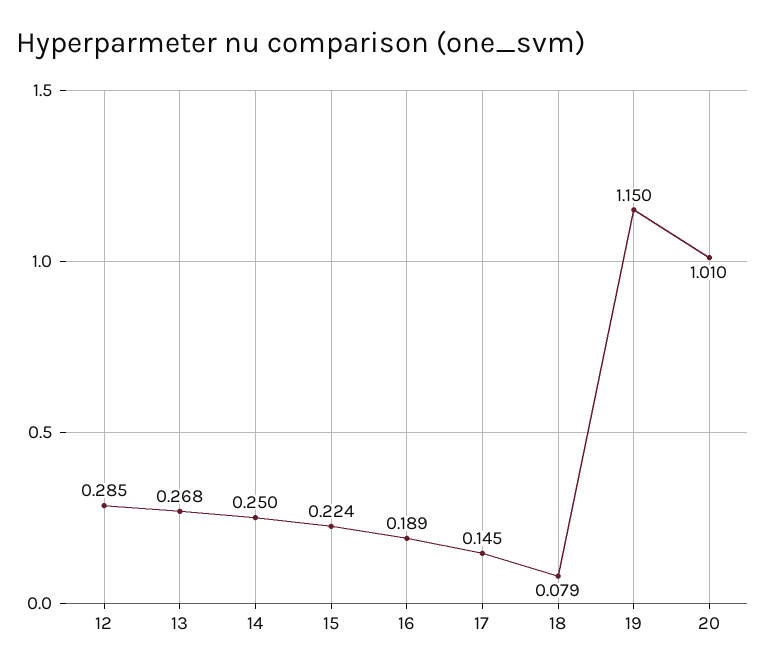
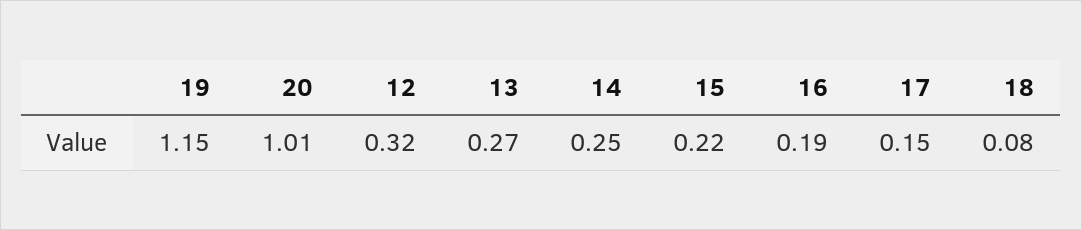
  {
-   "12": 0.285,
+   "12": 0.32,
    "13": 0.268,
    "14": 0.25,
    "15": 0.224,
    "16": 0.189,
    "17": 0.145,
    "18": 0.079,
    "19": 1.15,
    "20": 1.01
  }

